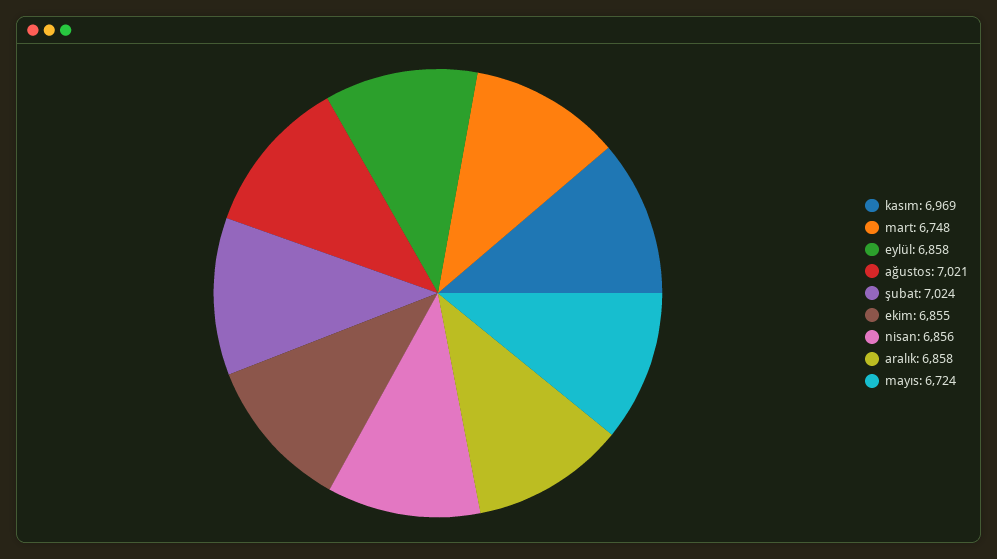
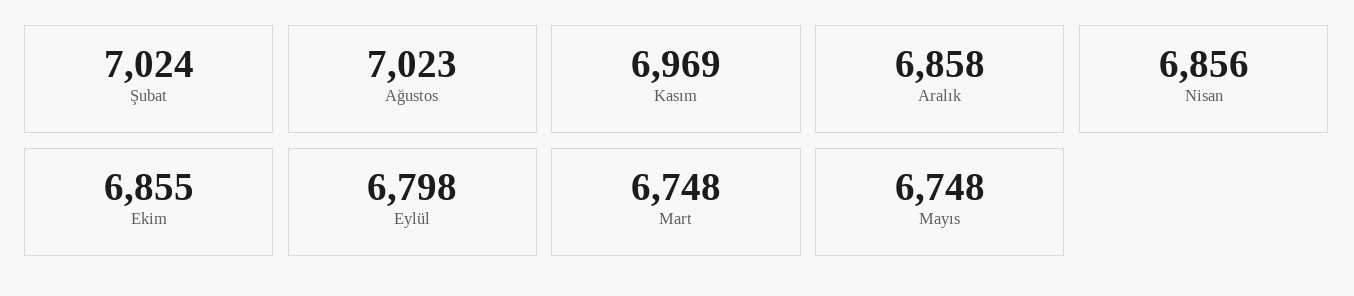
  {
    "kasım": 6969,
    "mart": 6748,
-   "eylül": 6858,
+   "eylül": 6798,
-   "ağustos": 7021,
+   "ağustos": 7023,
    "şubat": 7024,
    "ekim": 6855,
    "nisan": 6856,
    "aralık": 6858,
-   "mayıs": 6724
+   "mayıs": 6748
  }

